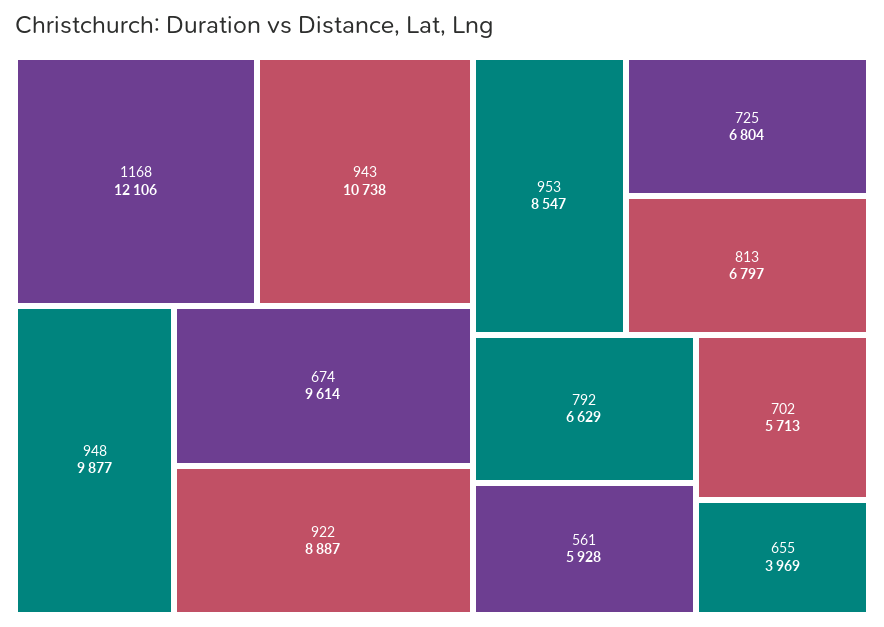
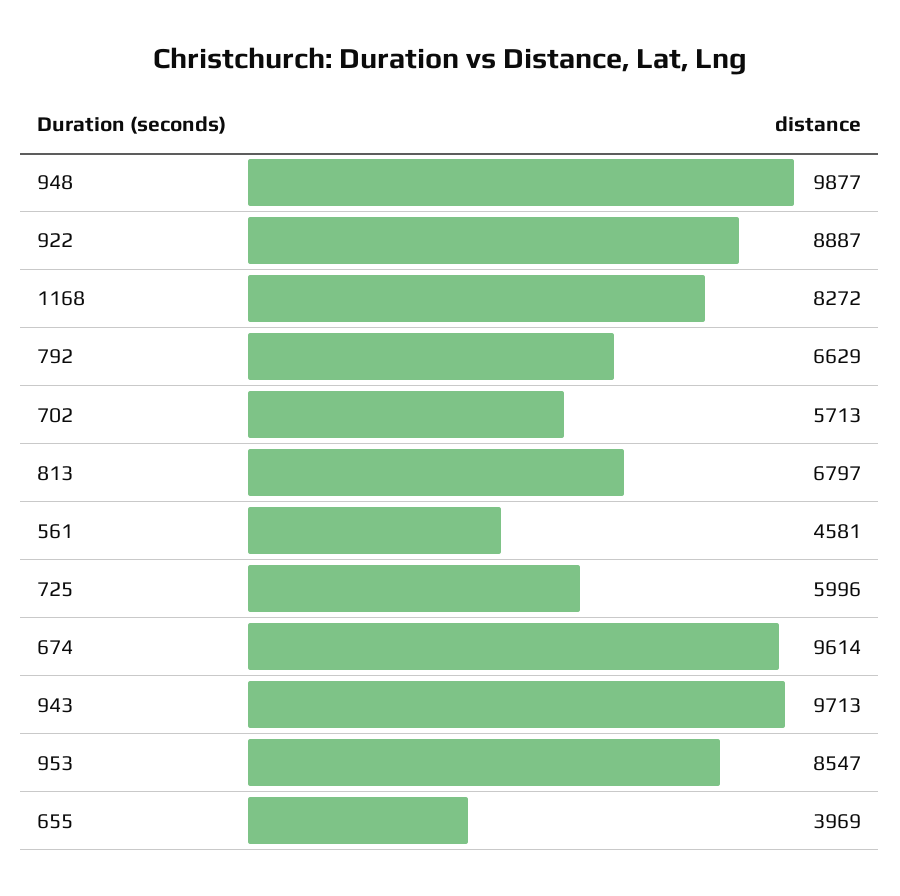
  {
-   "1168": 12106,
+   "1168": 8272,
-   "943": 10738,
+   "943": 9713,
    "948": 9877,
    "674": 9614,
    "922": 8887,
    "953": 8547,
-   "725": 6804,
+   "725": 5996,
    "813": 6797,
    "792": 6629,
-   "561": 5928,
+   "561": 4581,
    "702": 5713,
    "655": 3969
  }

